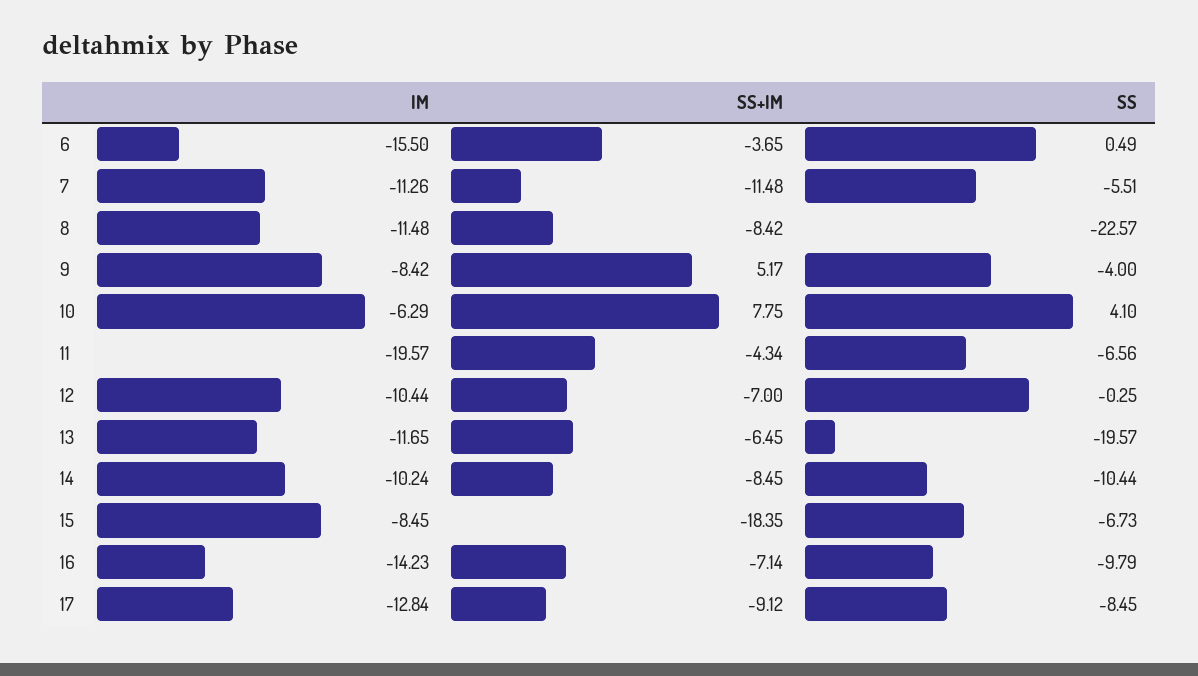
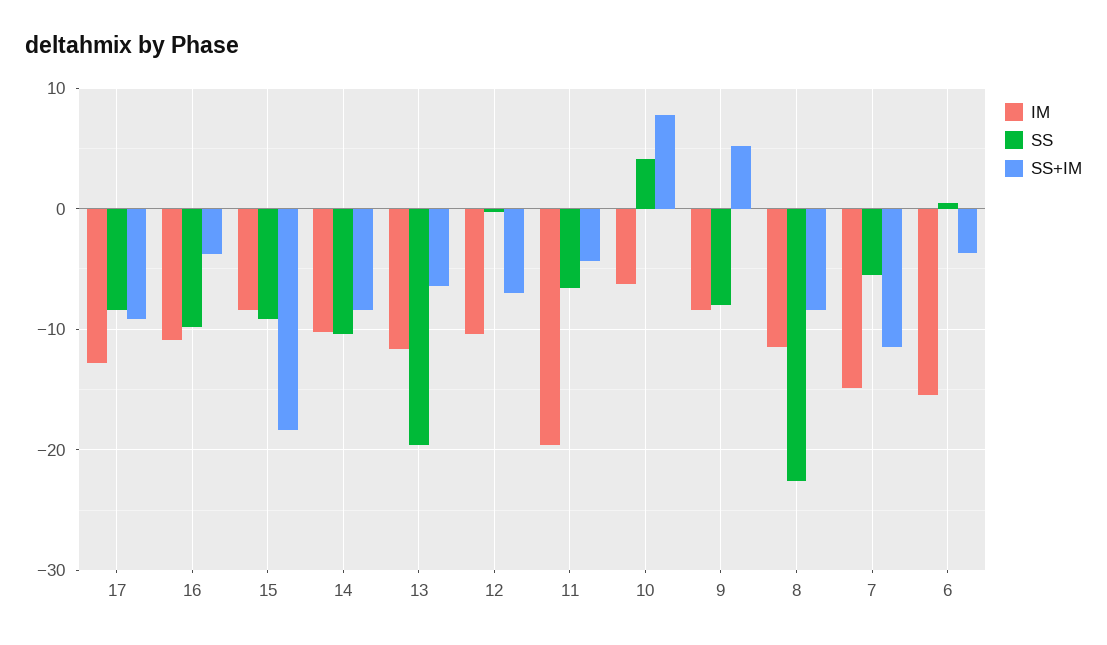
  {
    "IM": {
      "6": -15.5,
-     "7": -11.26,
+     "7": -15,
      "8": -11.48,
      "9": -8.42,
      "10": -6.29,
      "11": -19.57,
      "12": -10.44,
      "13": -11.65,
      "14": -10.24,
      "15": -8.45,
-     "16": -14.23,
+     "16": -11,
      "17": -12.84
    },
    "SS+IM": {
      "6": -3.65,
      "7": -11.48,
      "8": -8.42,
      "9": 5.17,
      "10": 7.75,
      "11": -4.34,
      "12": -7,
      "13": -6.45,
      "14": -8.45,
      "15": -18.35,
-     "16": -7.14,
+     "16": -4,
      "17": -9.12
    },
    "SS": {
      "6": 0.49,
      "7": -5.51,
      "8": -22.57,
-     "9": -4,
+     "9": -8,
      "10": 4.1,
      "11": -6.56,
      "12": -0.25,
      "13": -19.57,
      "14": -10.44,
-     "15": -6.73,
+     "15": -9,
      "16": -9.79,
      "17": -8.45
    }
  }

